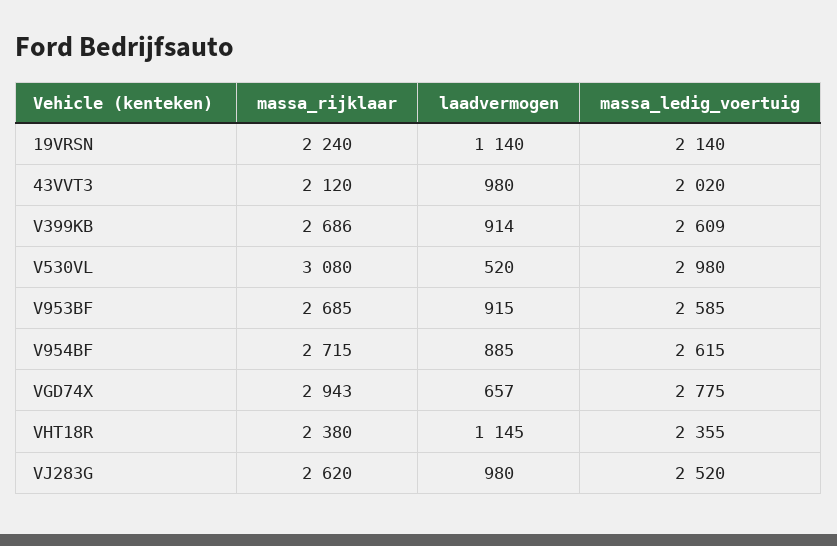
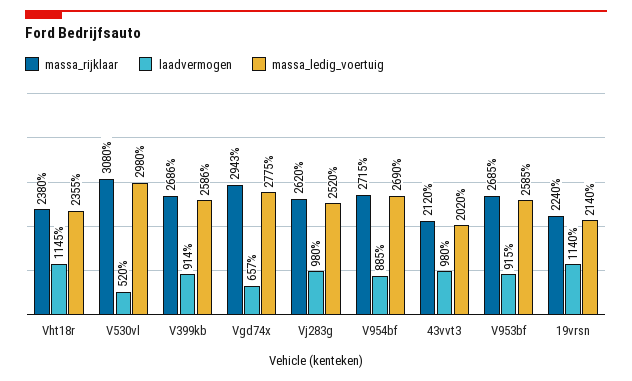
  {
    "massa_rijklaar": {
      "19VRSN": 2240,
      "43VVT3": 2120,
      "V399KB": 2686,
      "V530VL": 3080,
      "V953BF": 2685,
      "V954BF": 2715,
      "VGD74X": 2943,
      "VHT18R": 2380,
      "VJ283G": 2620
    },
    "laadvermogen": {
      "19VRSN": 1140,
      "43VVT3": 980,
      "V399KB": 914,
      "V530VL": 520,
      "V953BF": 915,
      "V954BF": 885,
      "VGD74X": 657,
      "VHT18R": 1145,
      "VJ283G": 980
    },
    "massa_ledig_voertuig": {
      "19VRSN": 2140,
      "43VVT3": 2020,
-     "V399KB": 2609,
+     "V399KB": 2586,
      "V530VL": 2980,
      "V953BF": 2585,
-     "V954BF": 2615,
+     "V954BF": 2690,
      "VGD74X": 2775,
      "VHT18R": 2355,
      "VJ283G": 2520
    }
  }

